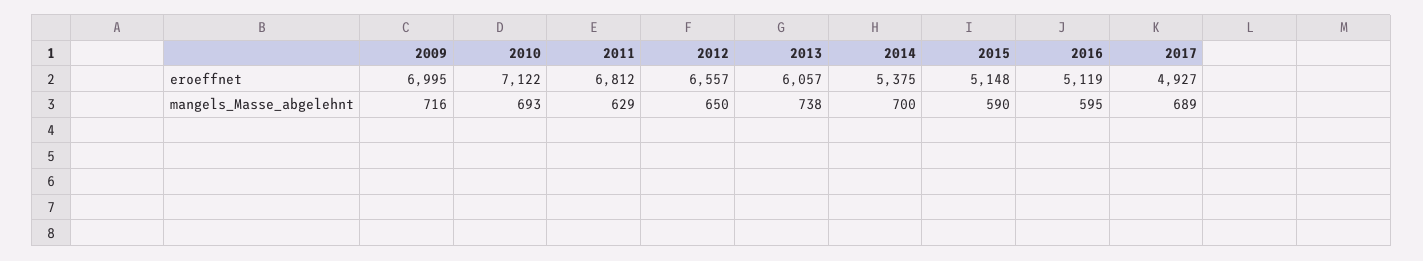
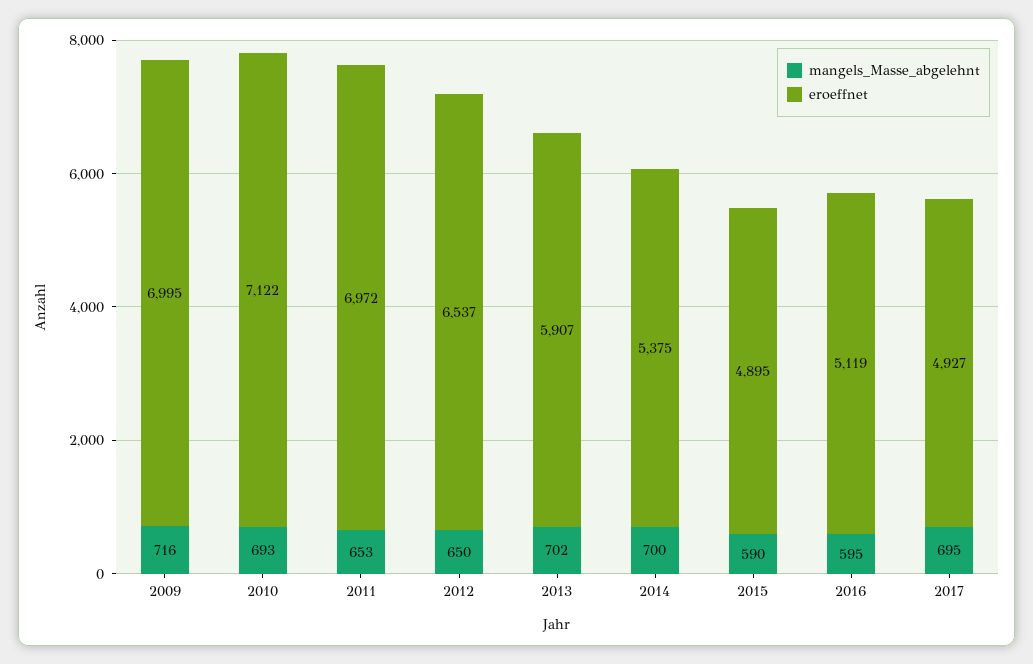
  {
    "eroeffnet": {
      "2009": 6995,
      "2010": 7122,
-     "2011": 6812,
+     "2011": 6972,
-     "2012": 6557,
+     "2012": 6537,
-     "2013": 6057,
+     "2013": 5907,
      "2014": 5375,
-     "2015": 5148,
+     "2015": 4895,
      "2016": 5119,
      "2017": 4927
    },
    "mangels_Masse_abgelehnt": {
      "2009": 716,
      "2010": 693,
-     "2011": 629,
+     "2011": 653,
      "2012": 650,
-     "2013": 738,
+     "2013": 702,
      "2014": 700,
      "2015": 590,
      "2016": 595,
-     "2017": 689
+     "2017": 695
    }
  }

